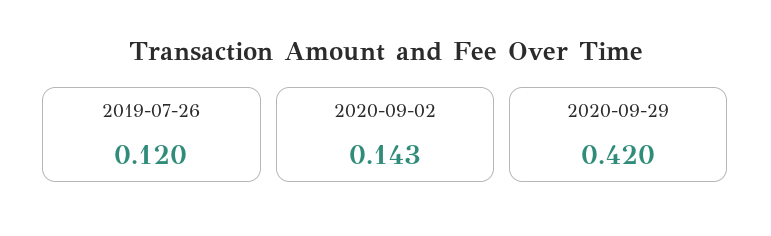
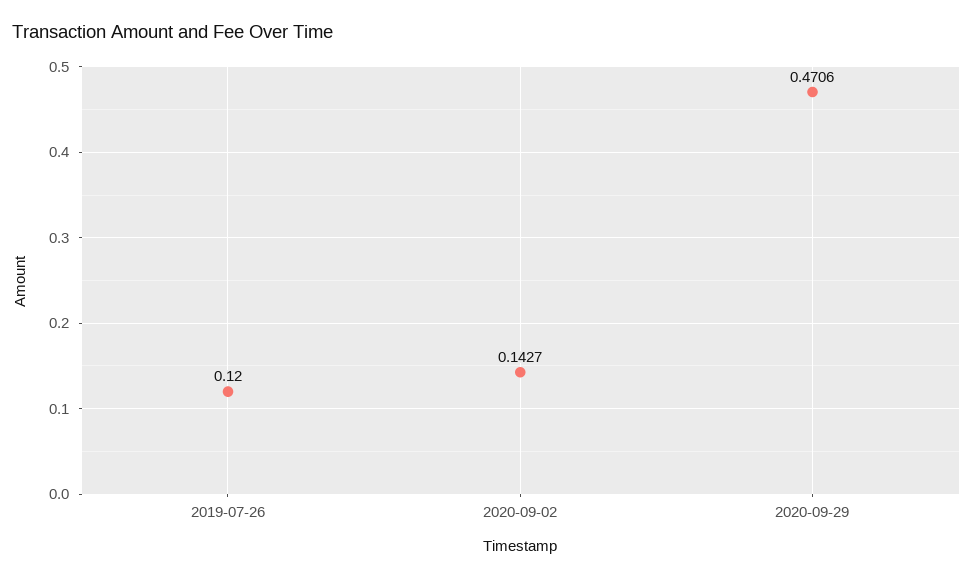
  {
    "2019-07-26": 0.12,
    "2020-09-02": 0.1427,
-   "2020-09-29": 0.42
+   "2020-09-29": 0.4706
  }

